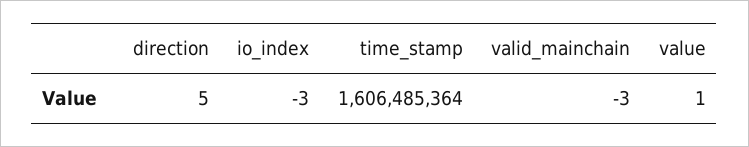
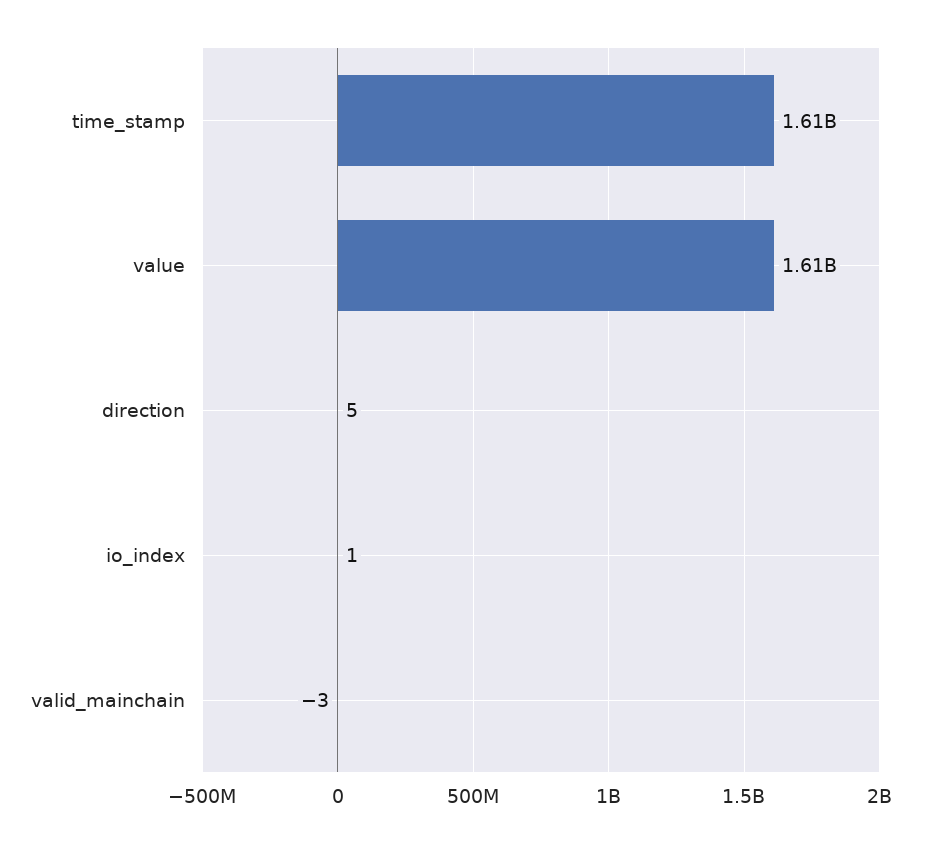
  {
    "direction": 5,
-   "io_index": -3,
+   "io_index": 1,
    "time_stamp": 1606485364,
    "valid_mainchain": -3,
-   "value": 1
+   "value": 1610000000
  }

